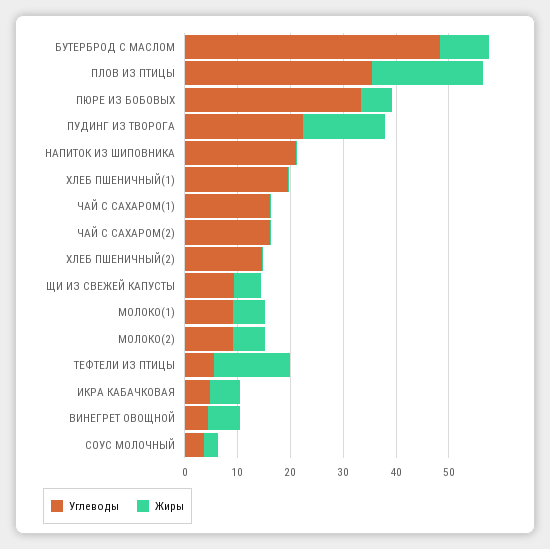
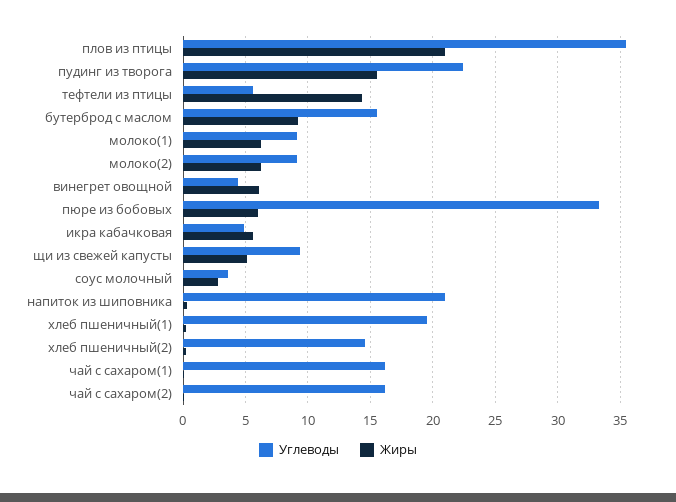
  {
    "Углеводы": {
-     "БУТЕРБРОД С МАСЛОМ": 48,
+     "БУТЕРБРОД С МАСЛОМ": 15.5,
      "ПЛОВ ИЗ ПТИЦЫ": 35.5,
      "ПЮРЕ ИЗ БОБОВЫХ": 33.5,
      "ПУДИНГ ИЗ ТВОРОГА": 22.5,
      "НАПИТОК ИЗ ШИПОВНИКА": 21,
      "ХЛЕБ ПШЕНИЧНЫЙ(1)": 19.5,
      "ЧАЙ С САХАРОМ(1)": 16,
      "ЧАЙ С САХАРОМ(2)": 16,
      "ХЛЕБ ПШЕНИЧНЫЙ(2)": 14.5,
      "ЩИ ИЗ СВЕЖЕЙ КАПУСТЫ": 9.5,
      "МОЛОКО(1)": 9,
      "МОЛОКО(2)": 9,
      "ТЕФТЕЛИ ИЗ ПТИЦЫ": 5.5,
      "ИКРА КАБАЧКОВАЯ": 5,
      "ВИНЕГРЕТ ОВОЩНОЙ": 4.5,
      "СОУС МОЛОЧНЫЙ": 3.5
    },
    "Жиры": {
      "БУТЕРБРОД С МАСЛОМ": 9,
      "ПЛОВ ИЗ ПТИЦЫ": 21,
      "ПЮРЕ ИЗ БОБОВЫХ": 6,
      "ПУДИНГ ИЗ ТВОРОГА": 15.5,
      "НАПИТОК ИЗ ШИПОВНИКА": 0.5,
      "ХЛЕБ ПШЕНИЧНЫЙ(1)": 0,
      "ЧАЙ С САХАРОМ(1)": 0,
      "ЧАЙ С САХАРОМ(2)": 0,
      "ХЛЕБ ПШЕНИЧНЫЙ(2)": 0,
      "ЩИ ИЗ СВЕЖЕЙ КАПУСТЫ": 5,
      "МОЛОКО(1)": 6,
      "МОЛОКО(2)": 6,
      "ТЕФТЕЛИ ИЗ ПТИЦЫ": 14.5,
      "ИКРА КАБАЧКОВАЯ": 5.5,
      "ВИНЕГРЕТ ОВОЩНОЙ": 6,
      "СОУС МОЛОЧНЫЙ": 3
    }
  }

